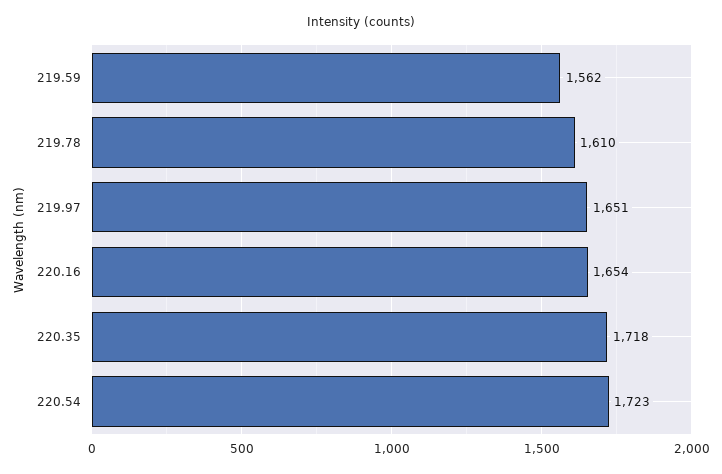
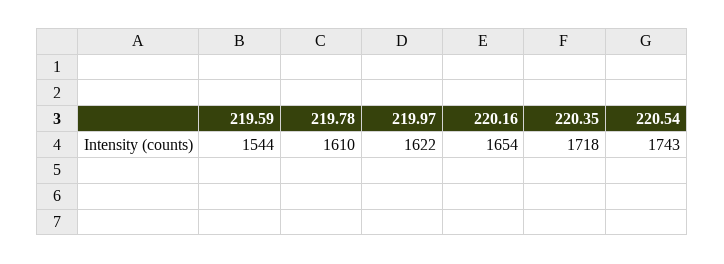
  {
-   "219.59": 1562,
+   "219.59": 1544,
    "219.78": 1610,
-   "219.97": 1651,
+   "219.97": 1622,
    "220.16": 1654,
    "220.35": 1718,
-   "220.54": 1723
+   "220.54": 1743
  }

